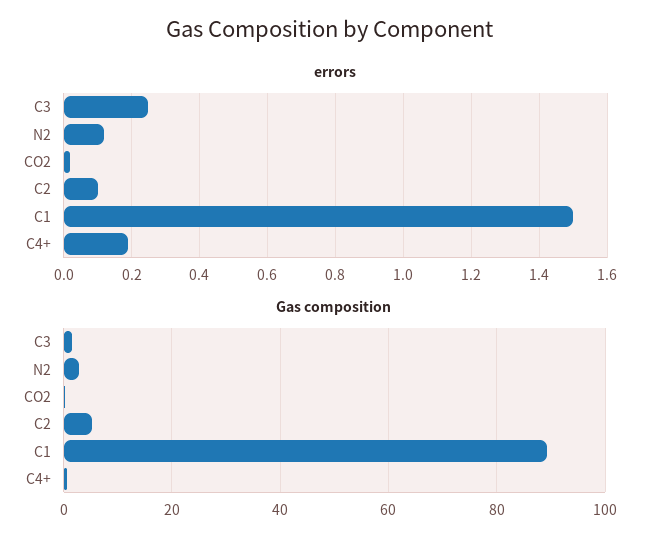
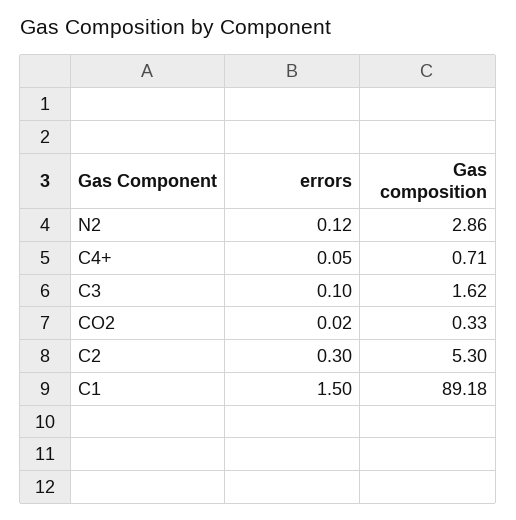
  {
    "errors": {
-     "C3": 0.25,
+     "C3": 0.1,
      "N2": 0.12,
      "CO2": 0.02,
-     "C2": 0.1,
+     "C2": 0.3,
      "C1": 1.5,
-     "C4+": 0.2
+     "C4+": 0.05
    },
    "Gas composition": {
      "C3": 1.62,
      "N2": 2.86,
      "CO2": 0.33,
      "C2": 5.3,
      "C1": 89.18,
      "C4+": 0.71
    }
  }

